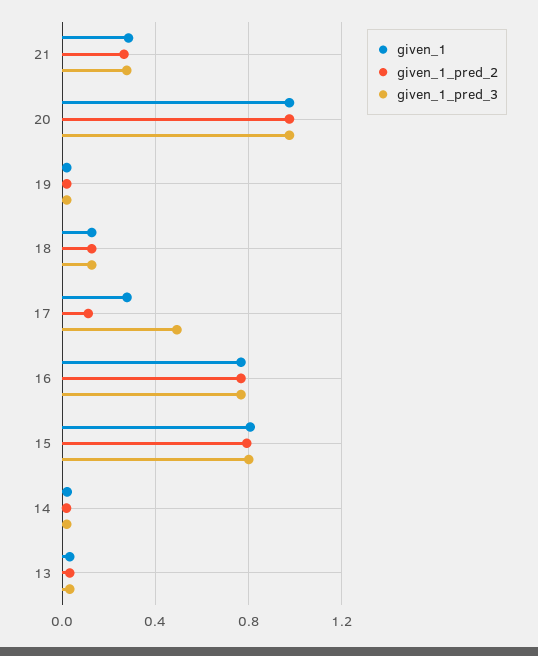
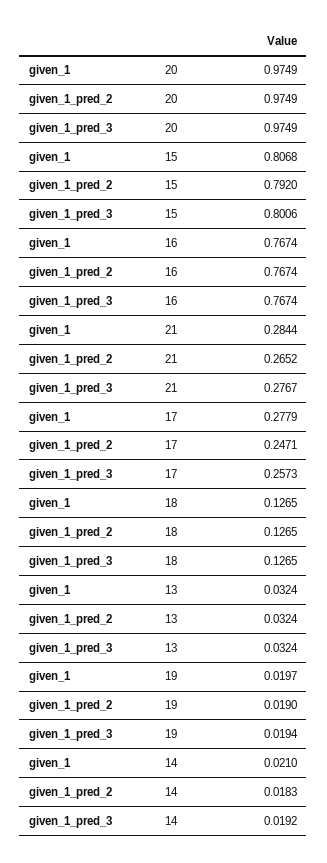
  {
    "given_1": {
      "21": 0.2844,
      "20": 0.9749,
      "19": 0.0197,
      "18": 0.1265,
      "17": 0.2779,
      "16": 0.7674,
      "15": 0.8068,
      "14": 0.021,
      "13": 0.0324
    },
    "given_1_pred_2": {
      "21": 0.2652,
      "20": 0.9749,
      "19": 0.019,
      "18": 0.1265,
-     "17": 0.1,
+     "17": 0.2471,
      "16": 0.7674,
      "15": 0.792,
      "14": 0.0183,
      "13": 0.0324
    },
    "given_1_pred_3": {
      "21": 0.2767,
      "20": 0.9749,
      "19": 0.0194,
      "18": 0.1265,
-     "17": 0.5,
+     "17": 0.2573,
      "16": 0.7674,
      "15": 0.8006,
      "14": 0.0192,
      "13": 0.0324
    }
  }

